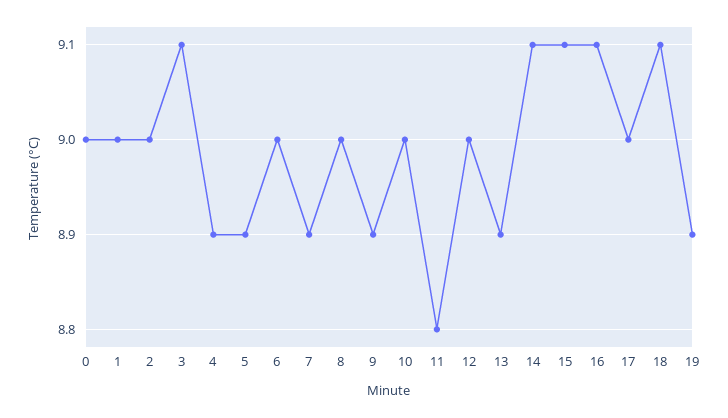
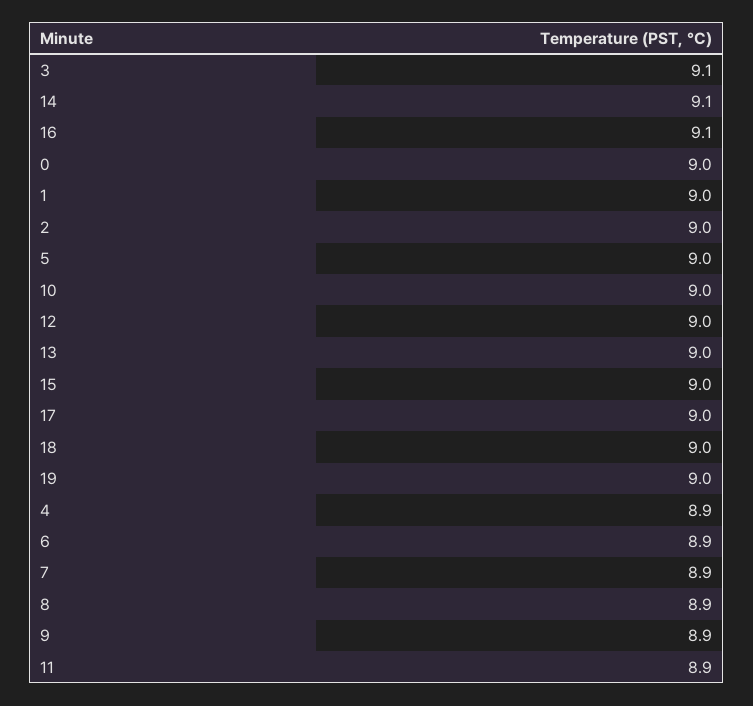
  {
    "0": 9,
    "1": 9,
    "2": 9,
    "3": 9.1,
    "4": 8.9,
-   "5": 8.9,
+   "5": 9,
-   "6": 9,
+   "6": 8.9,
    "7": 8.9,
-   "8": 9,
+   "8": 8.9,
    "9": 8.9,
    "10": 9,
-   "11": 8.8,
+   "11": 8.9,
    "12": 9,
-   "13": 8.9,
+   "13": 9,
    "14": 9.1,
-   "15": 9.1,
+   "15": 9,
    "16": 9.1,
    "17": 9,
-   "18": 9.1,
+   "18": 9,
-   "19": 8.9
+   "19": 9
  }

